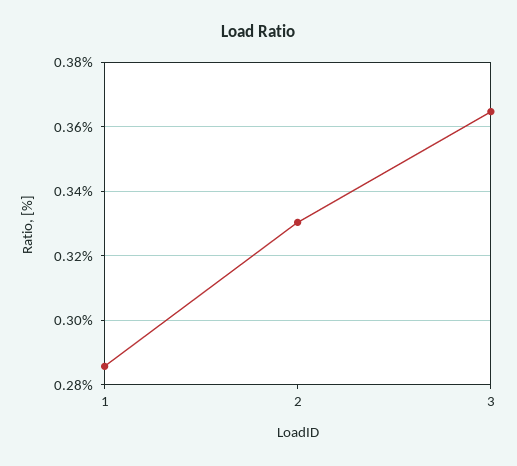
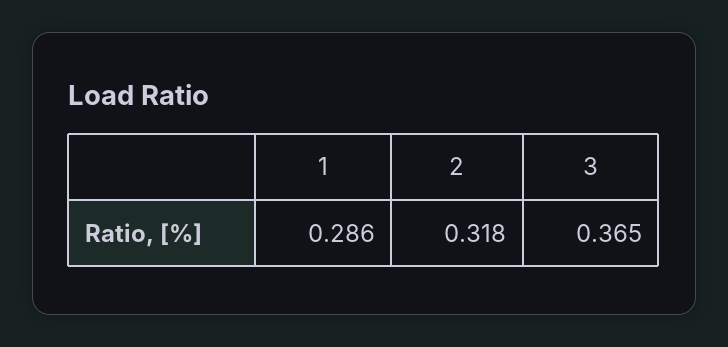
  {
    "1": 0.286,
-   "2": 0.33,
+   "2": 0.318,
    "3": 0.365
  }

